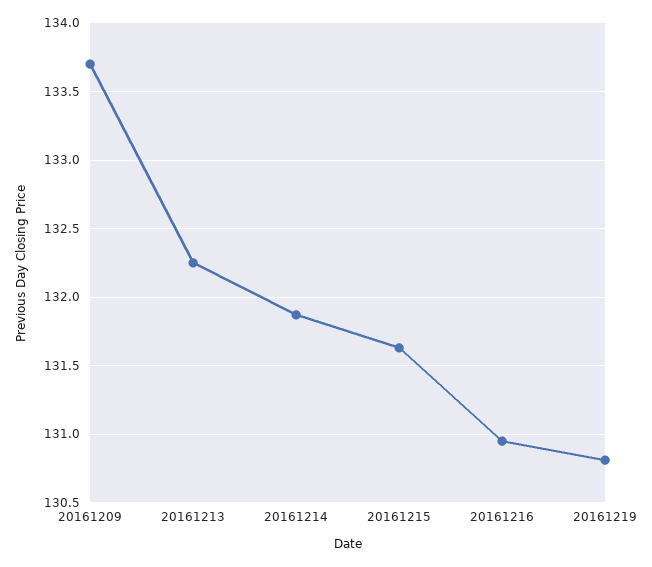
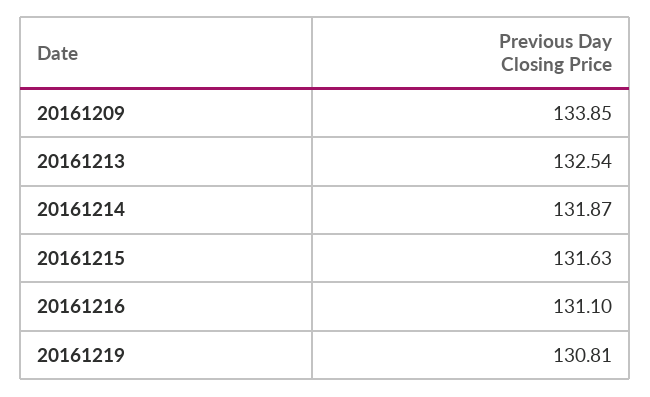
  {
-   "20161209": 133.7,
+   "20161209": 133.85,
-   "20161213": 132.25,
+   "20161213": 132.54,
    "20161214": 131.87,
    "20161215": 131.63,
-   "20161216": 130.95,
+   "20161216": 131.1,
    "20161219": 130.81
  }

